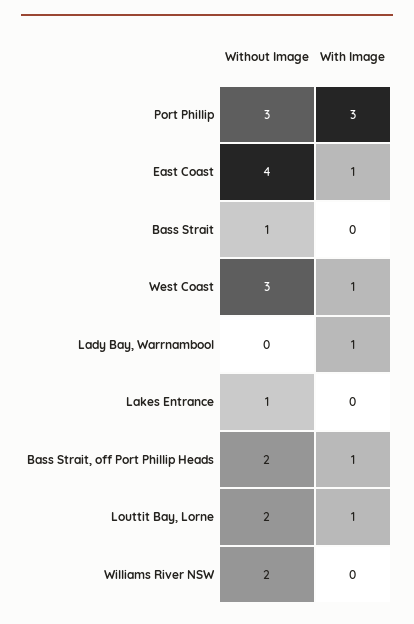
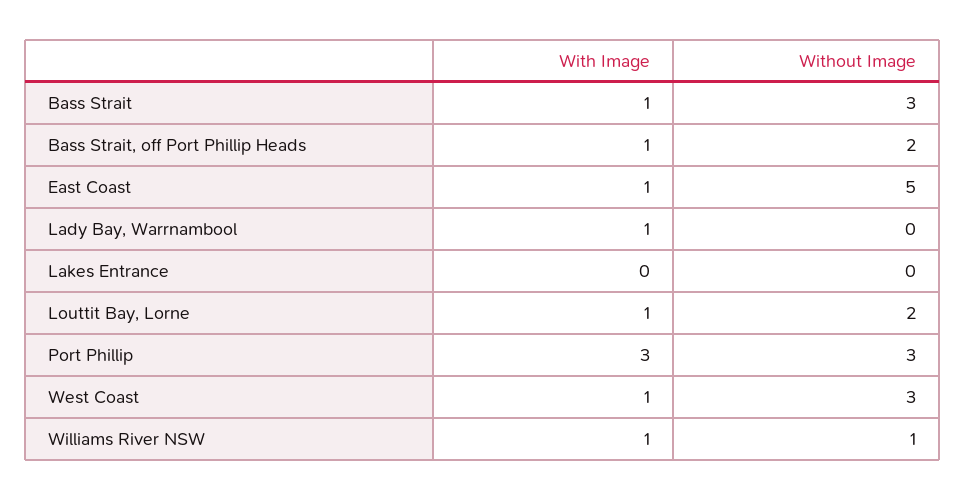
  {
    "Without Image": {
      "Port Phillip": 3,
-     "East Coast": 4,
+     "East Coast": 5,
-     "Bass Strait": 1,
+     "Bass Strait": 3,
      "West Coast": 3,
      "Lady Bay, Warrnambool": 0,
-     "Lakes Entrance": 1,
+     "Lakes Entrance": 0,
      "Bass Strait, off Port Phillip Heads": 2,
      "Louttit Bay, Lorne": 2,
-     "Williams River NSW": 2
+     "Williams River NSW": 1
    },
    "With Image": {
      "Port Phillip": 3,
      "East Coast": 1,
-     "Bass Strait": 0,
+     "Bass Strait": 1,
      "West Coast": 1,
      "Lady Bay, Warrnambool": 1,
      "Lakes Entrance": 0,
      "Bass Strait, off Port Phillip Heads": 1,
      "Louttit Bay, Lorne": 1,
-     "Williams River NSW": 0
+     "Williams River NSW": 1
    }
  }

